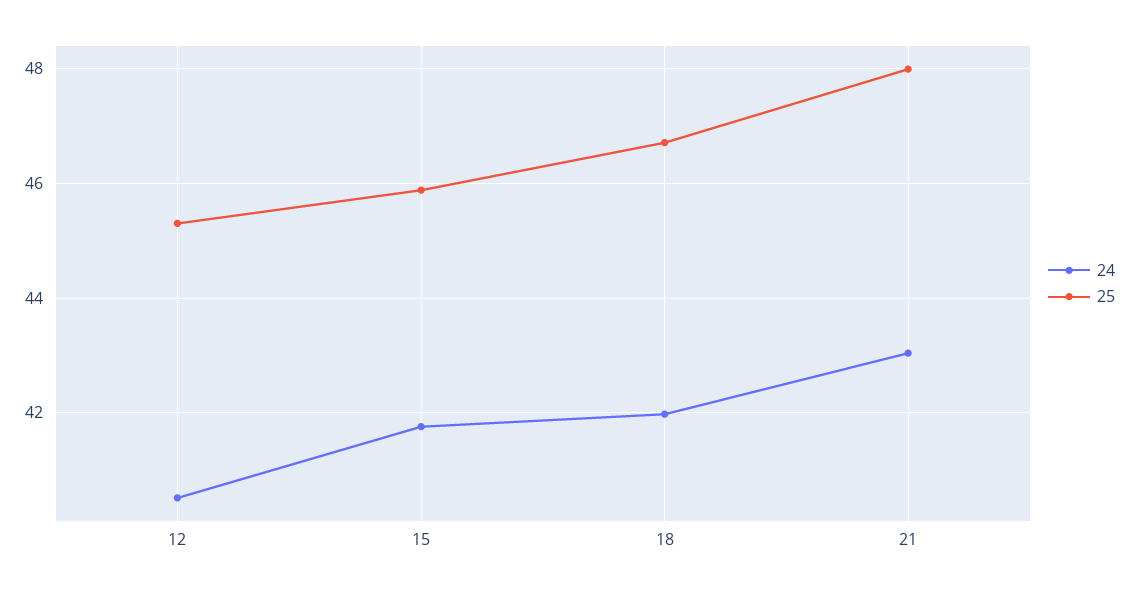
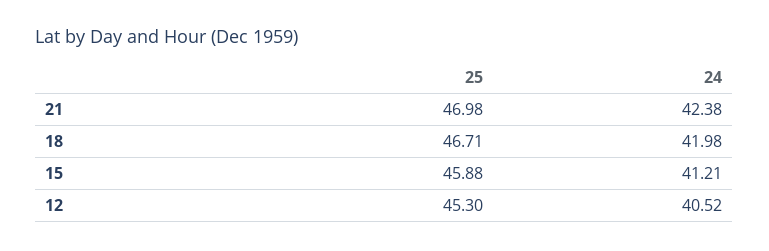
  {
    "24": {
      "12": 40.52,
-     "15": 41.8,
+     "15": 41.21,
      "18": 41.98,
-     "21": 43
+     "21": 42.38
    },
    "25": {
      "12": 45.3,
      "15": 45.88,
      "18": 46.71,
-     "21": 48
+     "21": 46.98
    }
  }

